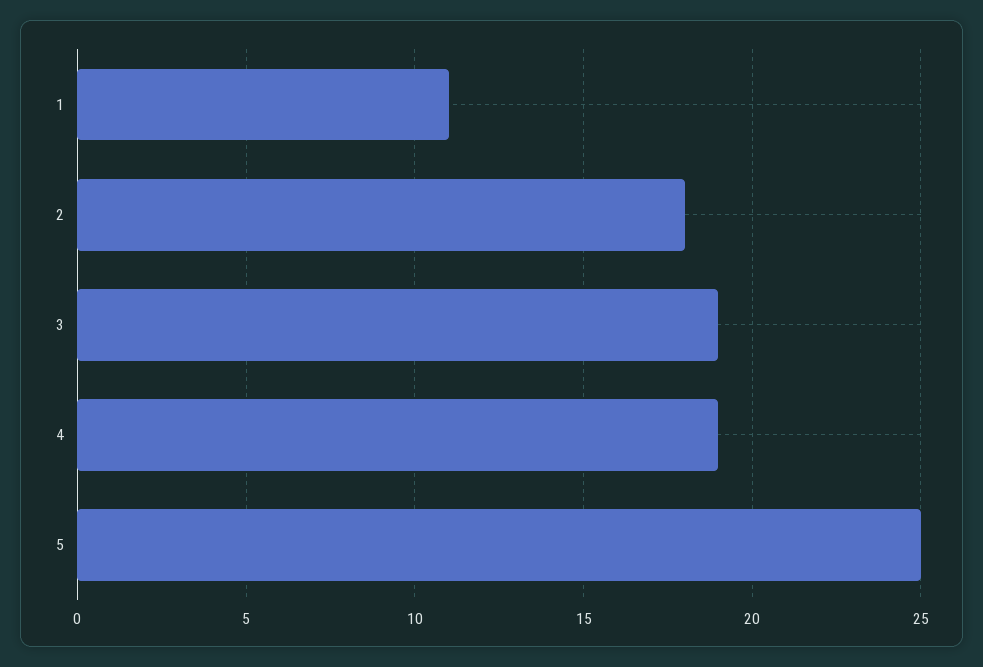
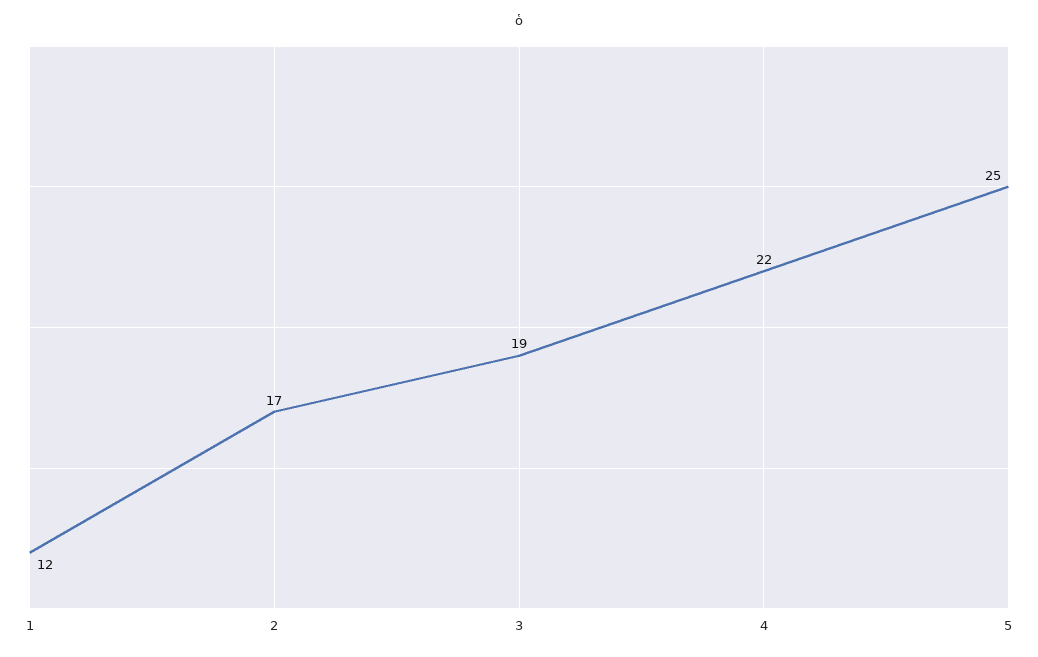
  {
-   "1": 11,
+   "1": 12,
-   "2": 18,
+   "2": 17,
    "3": 19,
-   "4": 19,
+   "4": 22,
    "5": 25
  }

